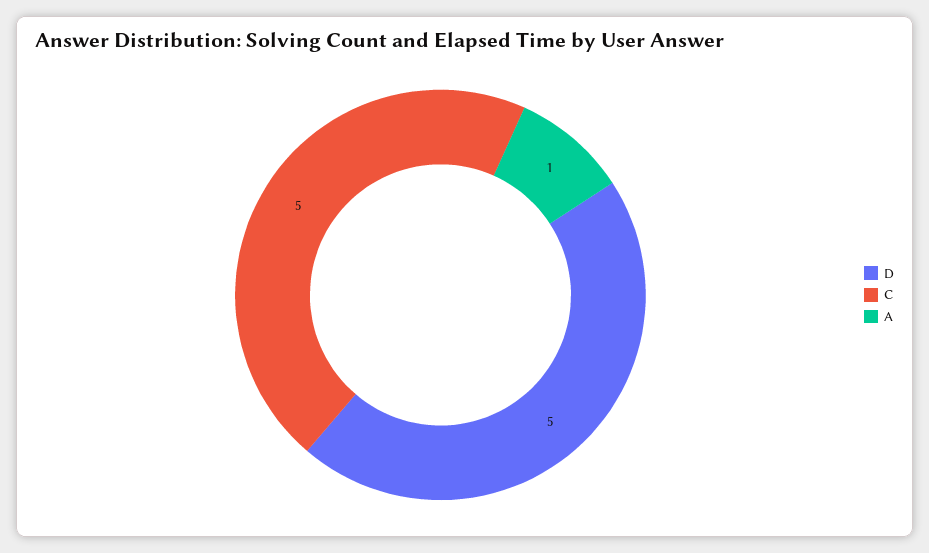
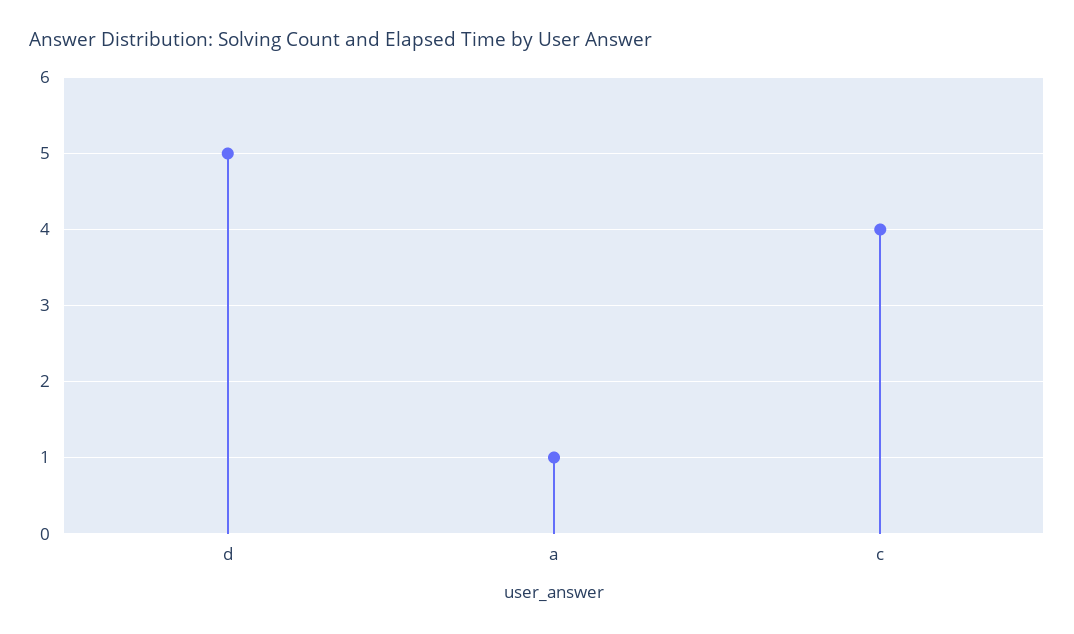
  {
    "D": 5,
-   "C": 5,
+   "C": 4,
    "A": 1
  }

